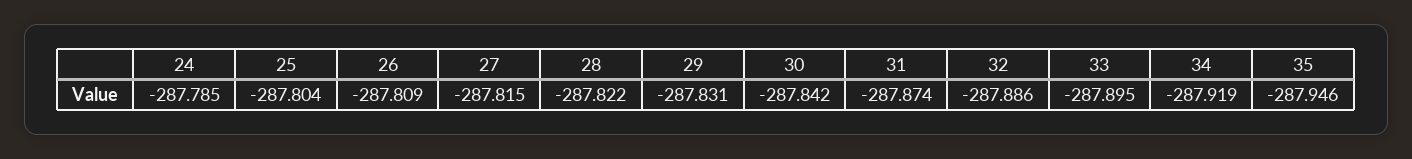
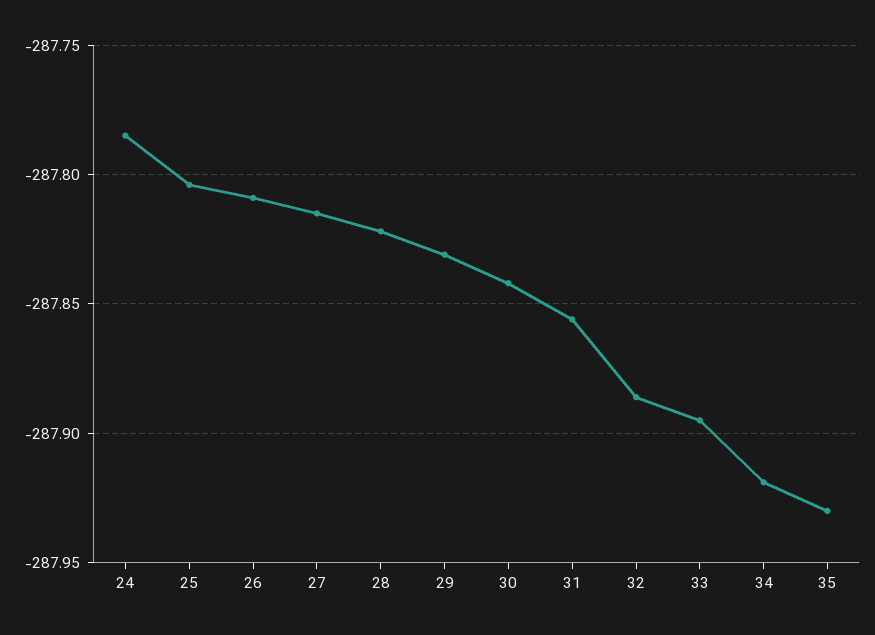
  {
    "24": -287.785,
    "25": -287.804,
    "26": -287.809,
    "27": -287.815,
    "28": -287.822,
    "29": -287.831,
    "30": -287.842,
-   "31": -287.874,
+   "31": -287.855,
    "32": -287.886,
    "33": -287.895,
    "34": -287.919,
-   "35": -287.946
+   "35": -287.93
  }

